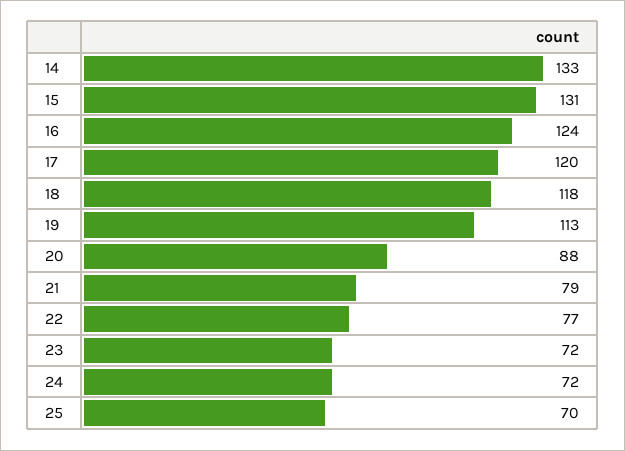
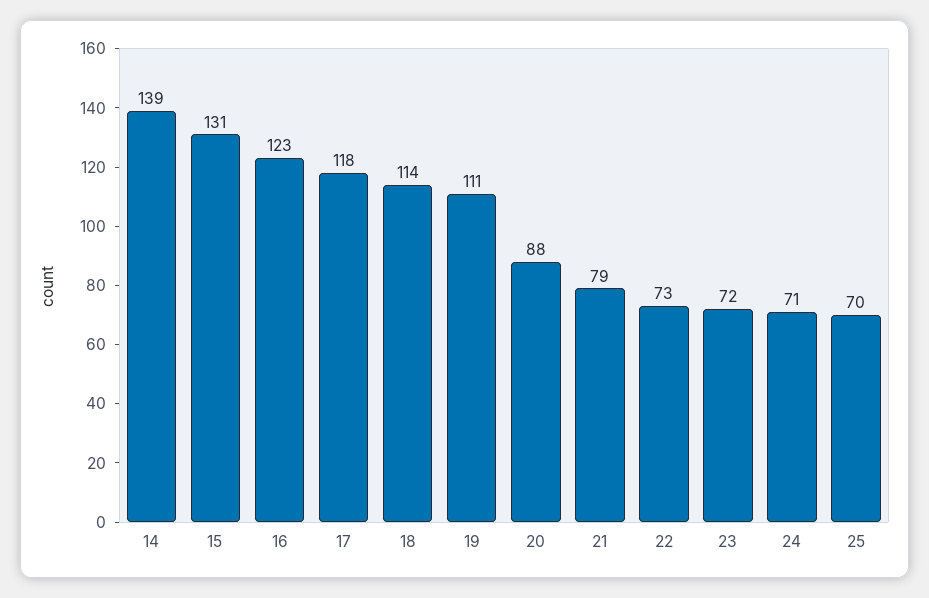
  {
-   "14": 133,
+   "14": 139,
    "15": 131,
-   "16": 124,
+   "16": 123,
-   "17": 120,
+   "17": 118,
-   "18": 118,
+   "18": 114,
-   "19": 113,
+   "19": 111,
    "20": 88,
    "21": 79,
-   "22": 77,
+   "22": 73,
    "23": 72,
-   "24": 72,
+   "24": 71,
    "25": 70
  }

